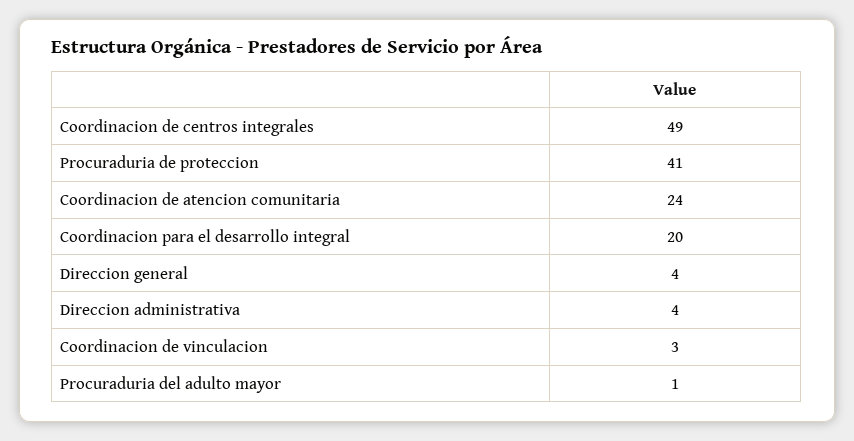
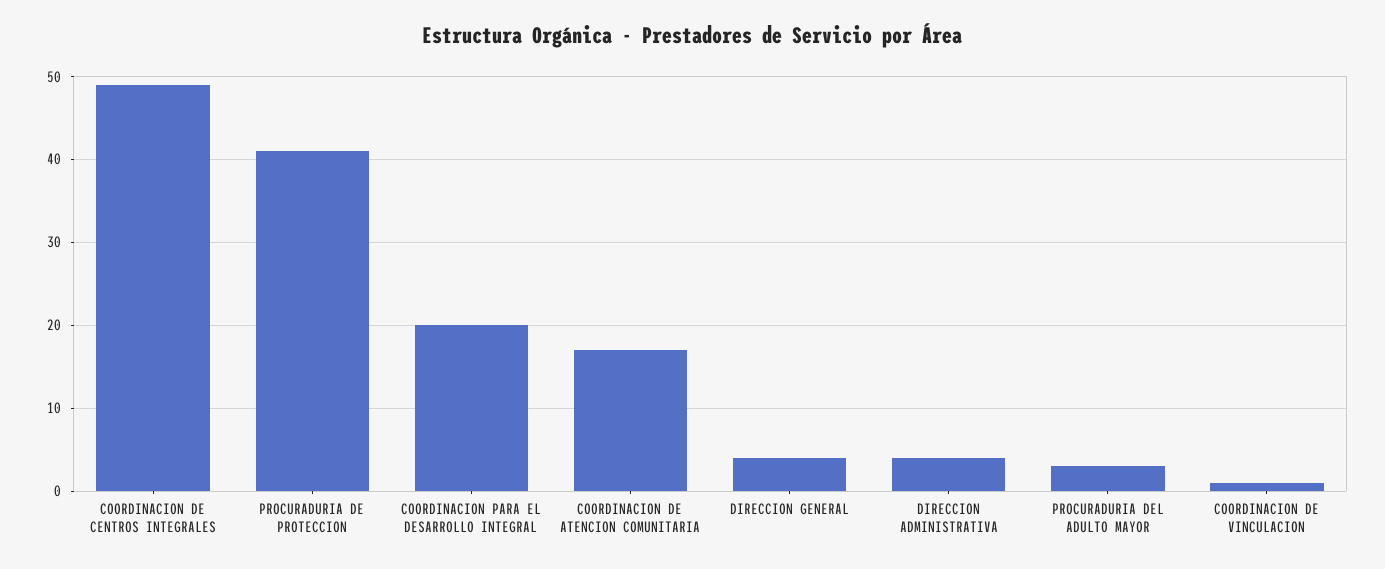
  {
    "Coordinacion de centros integrales": 49,
    "Procuraduria de proteccion": 41,
-   "Coordinacion de atencion comunitaria": 24,
+   "Coordinacion de atencion comunitaria": 17,
    "Coordinacion para el desarrollo integral": 20,
    "Direccion general": 4,
    "Direccion administrativa": 4,
-   "Coordinacion de vinculacion": 3,
+   "Coordinacion de vinculacion": 1,
-   "Procuraduria del adulto mayor": 1
+   "Procuraduria del adulto mayor": 3
  }

